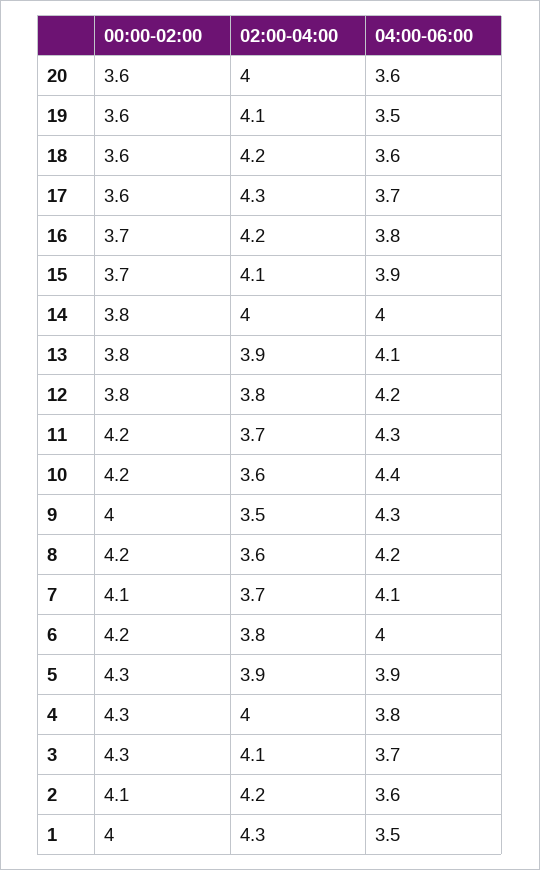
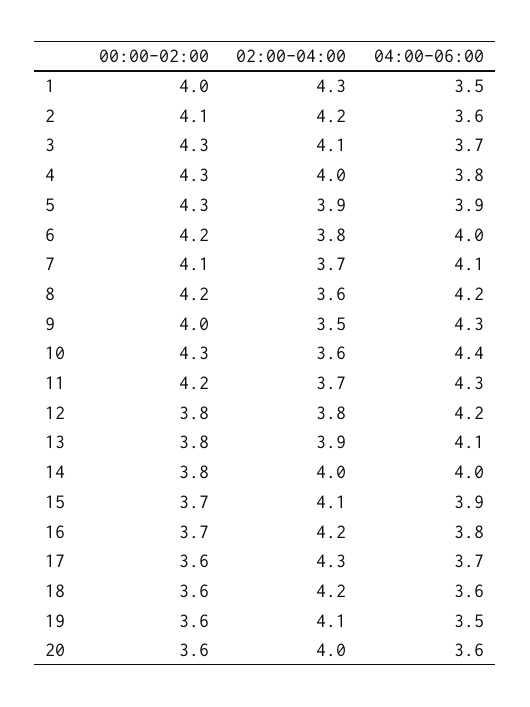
  {
    "00:00-02:00": {
      "20": 3.6,
      "19": 3.6,
      "18": 3.6,
      "17": 3.6,
      "16": 3.7,
      "15": 3.7,
      "14": 3.8,
      "13": 3.8,
      "12": 3.8,
      "11": 4.2,
-     "10": 4.2,
+     "10": 4.3,
      "9": 4,
      "8": 4.2,
      "7": 4.1,
      "6": 4.2,
      "5": 4.3,
      "4": 4.3,
      "3": 4.3,
      "2": 4.1,
      "1": 4
    },
    "02:00-04:00": {
      "20": 4,
      "19": 4.1,
      "18": 4.2,
      "17": 4.3,
      "16": 4.2,
      "15": 4.1,
      "14": 4,
      "13": 3.9,
      "12": 3.8,
      "11": 3.7,
      "10": 3.6,
      "9": 3.5,
      "8": 3.6,
      "7": 3.7,
      "6": 3.8,
      "5": 3.9,
      "4": 4,
      "3": 4.1,
      "2": 4.2,
      "1": 4.3
    },
    "04:00-06:00": {
      "20": 3.6,
      "19": 3.5,
      "18": 3.6,
      "17": 3.7,
      "16": 3.8,
      "15": 3.9,
      "14": 4,
      "13": 4.1,
      "12": 4.2,
      "11": 4.3,
      "10": 4.4,
      "9": 4.3,
      "8": 4.2,
      "7": 4.1,
      "6": 4,
      "5": 3.9,
      "4": 3.8,
      "3": 3.7,
      "2": 3.6,
      "1": 3.5
    }
  }

